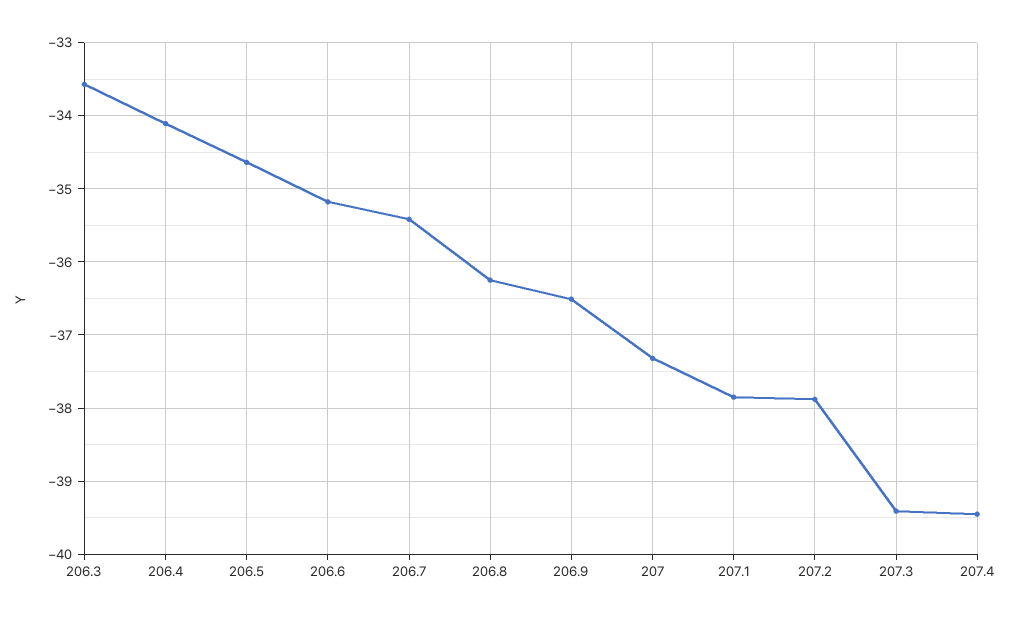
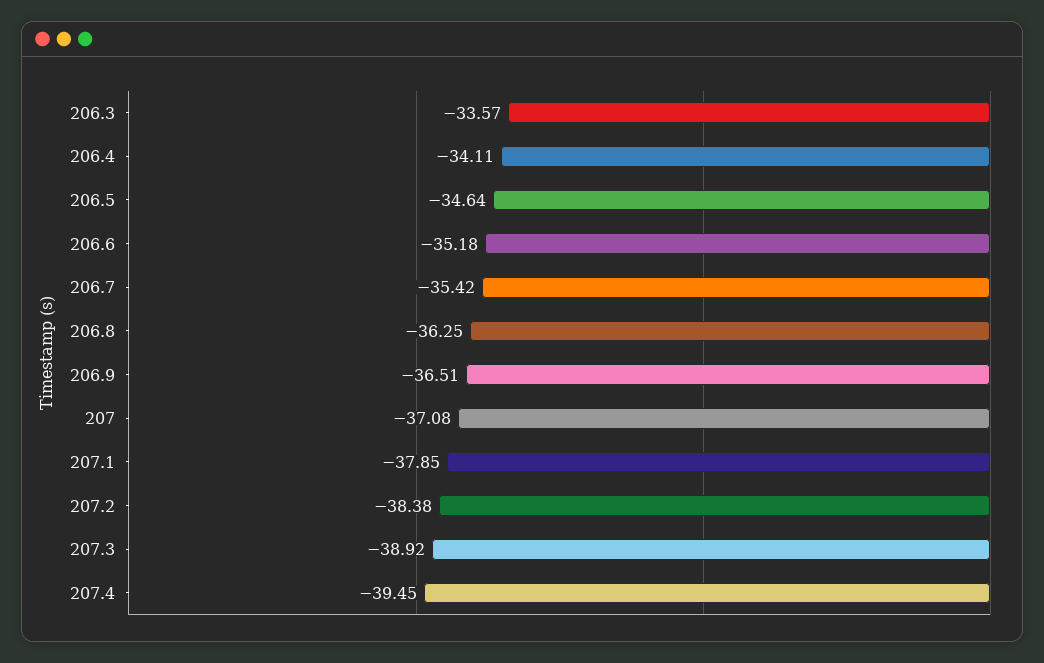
  {
    "206.3": -33.57,
    "206.4": -34.11,
    "206.5": -34.64,
    "206.6": -35.18,
    "206.7": -35.42,
    "206.8": -36.25,
    "206.9": -36.51,
-   "207": -37.3,
+   "207": -37.08,
    "207.1": -37.85,
-   "207.2": -37.9,
+   "207.2": -38.38,
-   "207.3": -39.4,
+   "207.3": -38.92,
    "207.4": -39.45
  }

